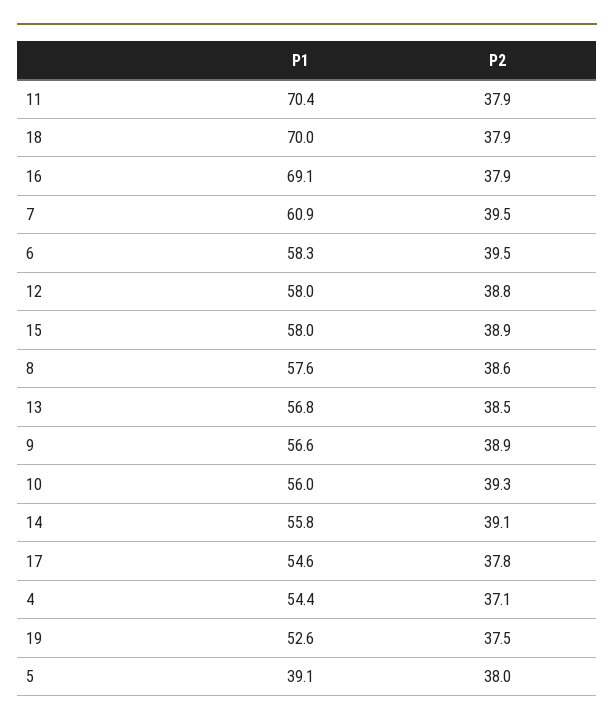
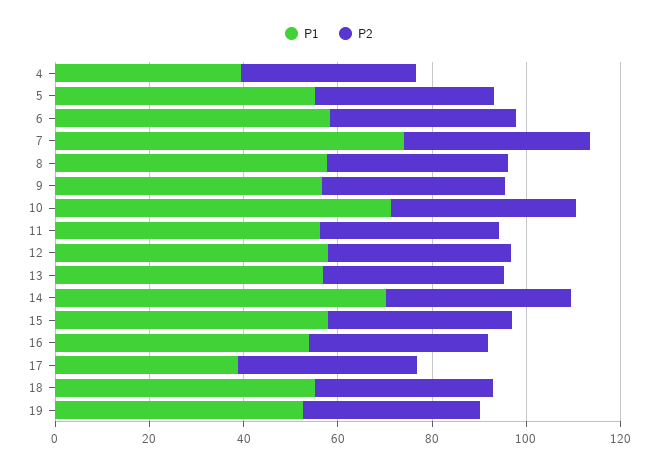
  {
    "P1": {
-     "11": 70.4,
+     "11": 55,
-     "18": 70,
+     "18": 55,
-     "16": 69.1,
+     "16": 55,
-     "7": 60.9,
+     "7": 75,
      "6": 58.3,
      "12": 58,
      "15": 58,
      "8": 57.6,
      "13": 56.8,
      "9": 56.6,
-     "10": 56,
+     "10": 70,
-     "14": 55.8,
+     "14": 70,
-     "17": 54.6,
+     "17": 40,
-     "4": 54.4,
+     "4": 40,
      "19": 52.6,
-     "5": 39.1
+     "5": 55
    },
    "P2": {
      "11": 37.9,
      "18": 37.9,
      "16": 37.9,
      "7": 39.5,
      "6": 39.5,
      "12": 38.8,
      "15": 38.9,
      "8": 38.6,
      "13": 38.5,
      "9": 38.9,
      "10": 39.3,
      "14": 39.1,
      "17": 37.8,
      "4": 37.1,
      "19": 37.5,
      "5": 38
    }
  }

